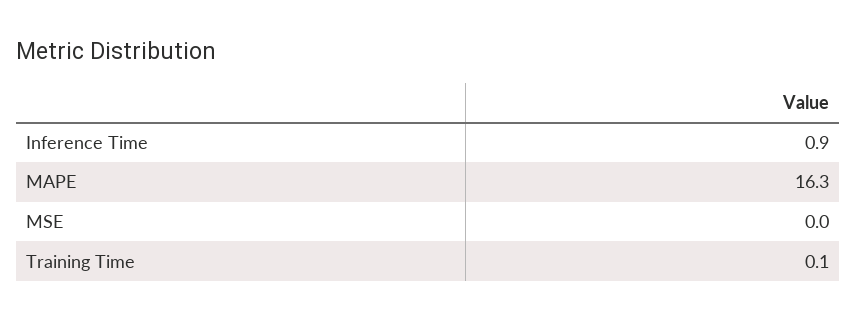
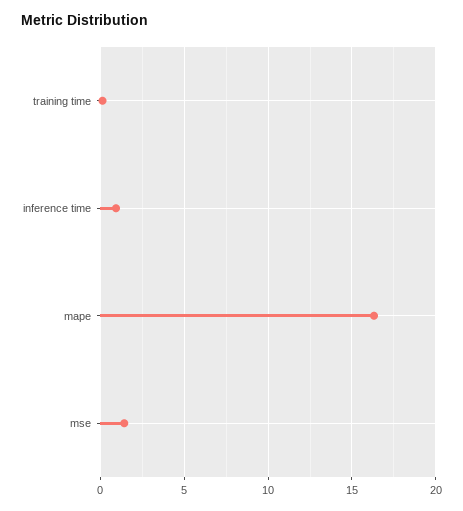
  {
    "Inference Time": 0.9,
    "MAPE": 16.3,
-   "MSE": 0,
+   "MSE": 1.5,
    "Training Time": 0.1
  }

